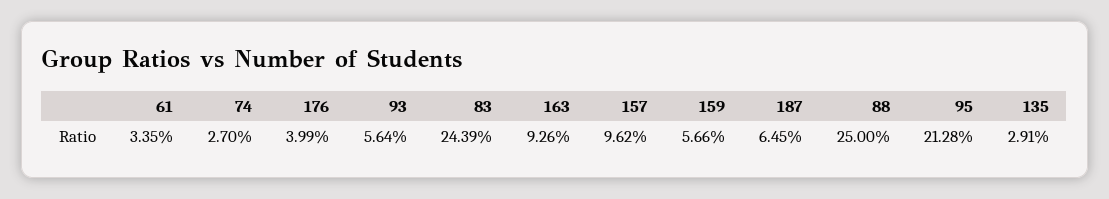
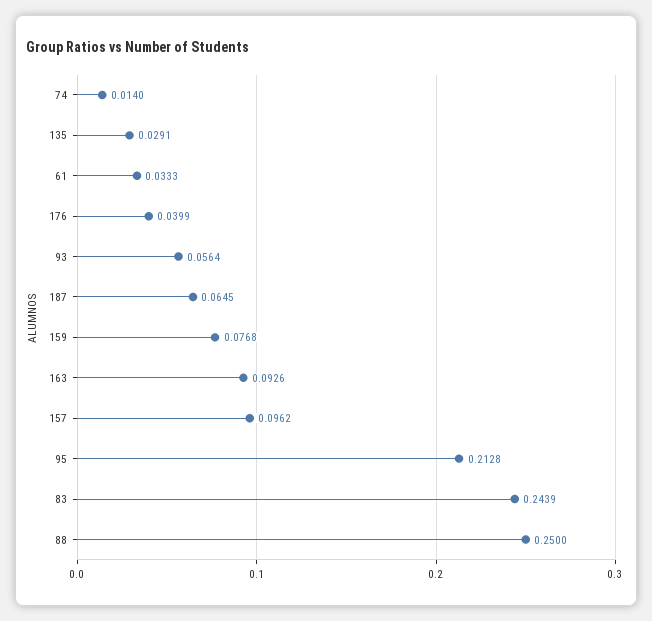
  {
-   "61": 0.0335,
+   "61": 0.0333,
-   "74": 0.027,
+   "74": 0.014,
    "176": 0.0399,
    "93": 0.0564,
    "83": 0.2439,
    "163": 0.0926,
    "157": 0.0962,
-   "159": 0.0566,
+   "159": 0.0768,
    "187": 0.0645,
    "88": 0.25,
    "95": 0.2128,
    "135": 0.0291
  }

